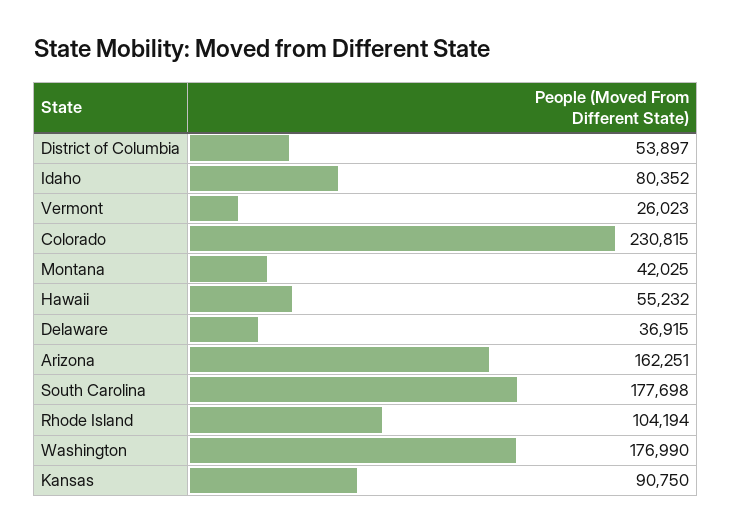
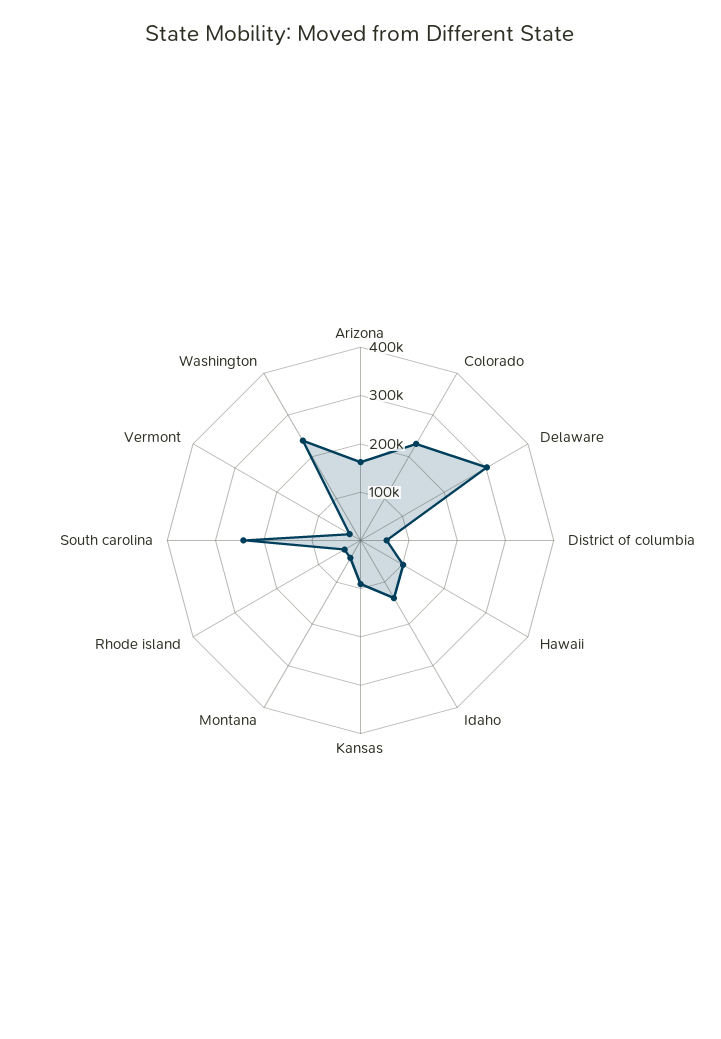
  {
    "District of Columbia": 53897,
-   "Idaho": 80352,
+   "Idaho": 140000,
    "Vermont": 26023,
    "Colorado": 230815,
    "Montana": 42025,
-   "Hawaii": 55232,
+   "Hawaii": 100000,
-   "Delaware": 36915,
+   "Delaware": 300000,
    "Arizona": 162251,
-   "South Carolina": 177698,
+   "South Carolina": 240000,
-   "Rhode Island": 104194,
+   "Rhode Island": 40000,
-   "Washington": 176990,
+   "Washington": 240000,
    "Kansas": 90750
  }

